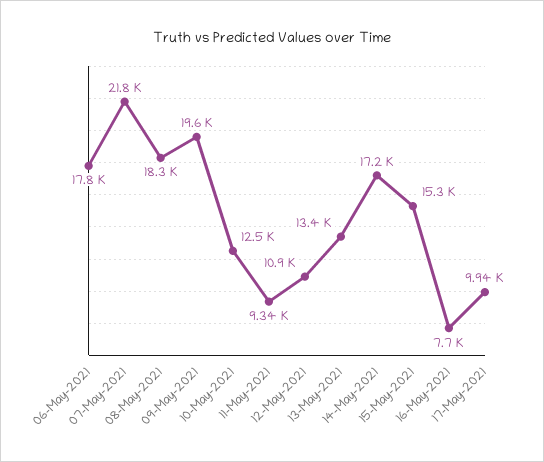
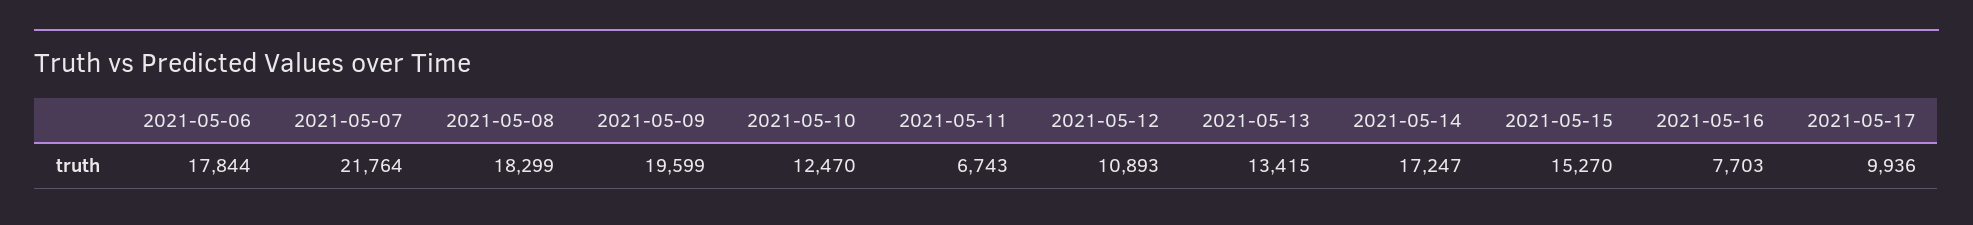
  {
    "06-May-2021": 17844,
    "07-May-2021": 21764,
    "08-May-2021": 18299,
    "09-May-2021": 19599,
    "10-May-2021": 12470,
-   "11-May-2021": 9340,
+   "11-May-2021": 6743,
    "12-May-2021": 10893,
    "13-May-2021": 13415,
    "14-May-2021": 17247,
    "15-May-2021": 15270,
    "16-May-2021": 7703,
    "17-May-2021": 9936
  }

